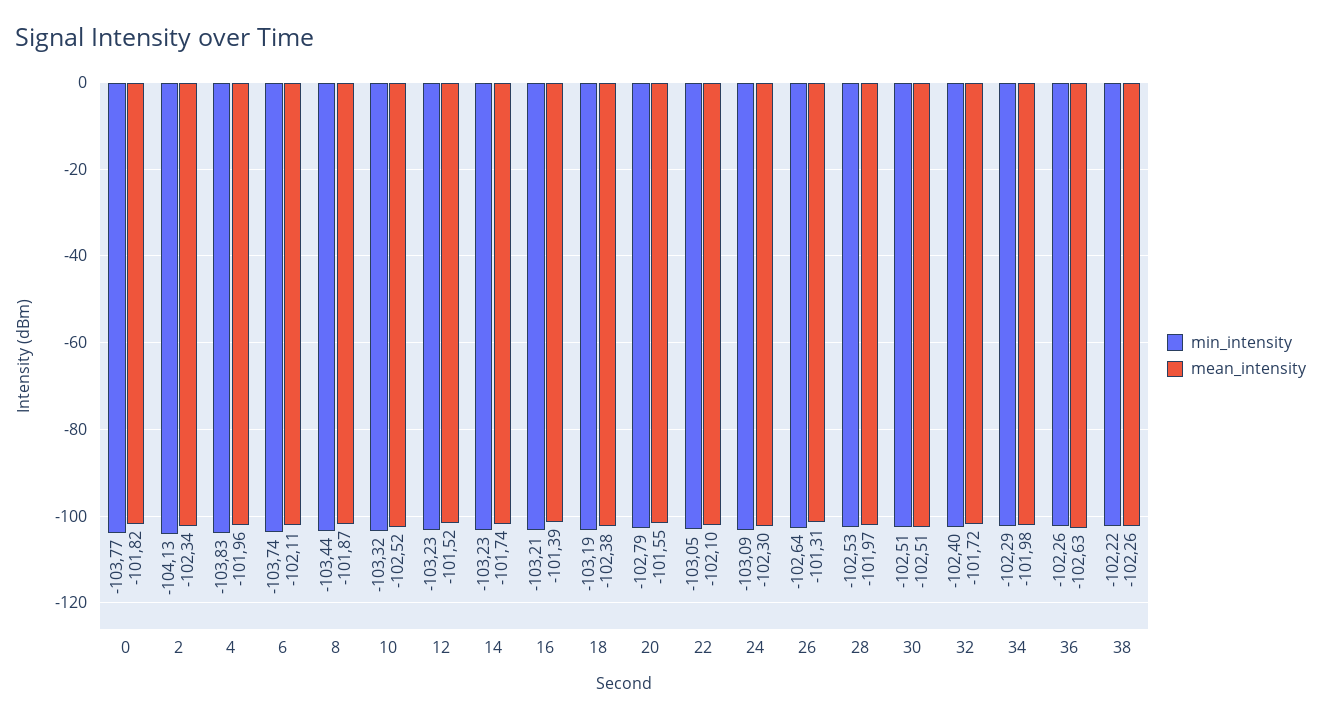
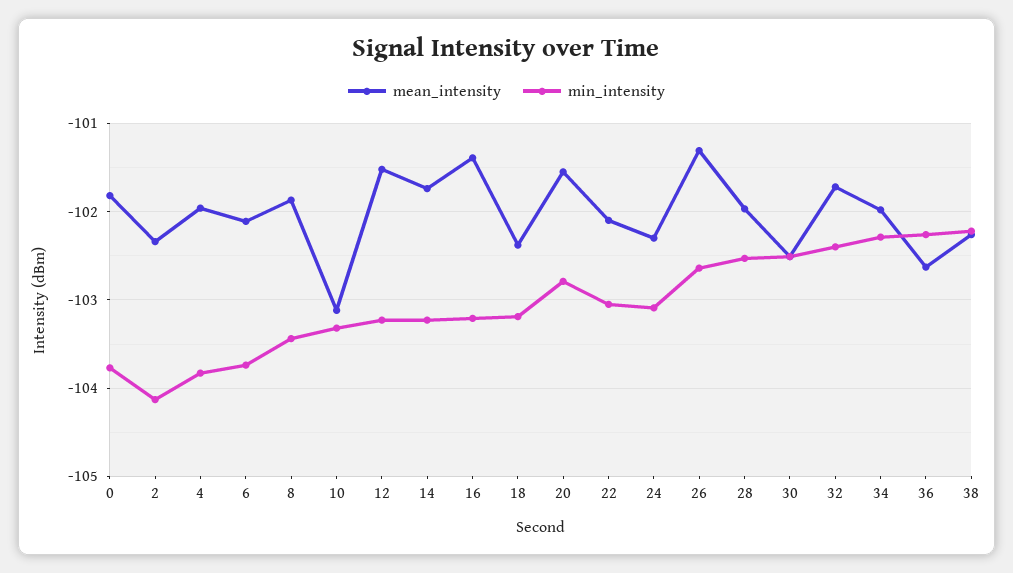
  {
    "min_intensity": {
      "0": -103.77,
      "2": -104.13,
      "4": -103.83,
      "6": -103.74,
      "8": -103.44,
      "10": -103.32,
      "12": -103.23,
      "14": -103.23,
      "16": -103.21,
      "18": -103.19,
      "20": -102.79,
      "22": -103.05,
      "24": -103.09,
      "26": -102.64,
      "28": -102.53,
      "30": -102.51,
      "32": -102.4,
      "34": -102.29,
      "36": -102.26,
      "38": -102.22
    },
    "mean_intensity": {
      "0": -101.82,
      "2": -102.34,
      "4": -101.96,
      "6": -102.11,
      "8": -101.87,
-     "10": -102.52,
+     "10": -103.1,
      "12": -101.52,
      "14": -101.74,
      "16": -101.39,
      "18": -102.38,
      "20": -101.55,
      "22": -102.1,
      "24": -102.3,
      "26": -101.31,
      "28": -101.97,
      "30": -102.51,
      "32": -101.72,
      "34": -101.98,
      "36": -102.63,
      "38": -102.26
    }
  }

